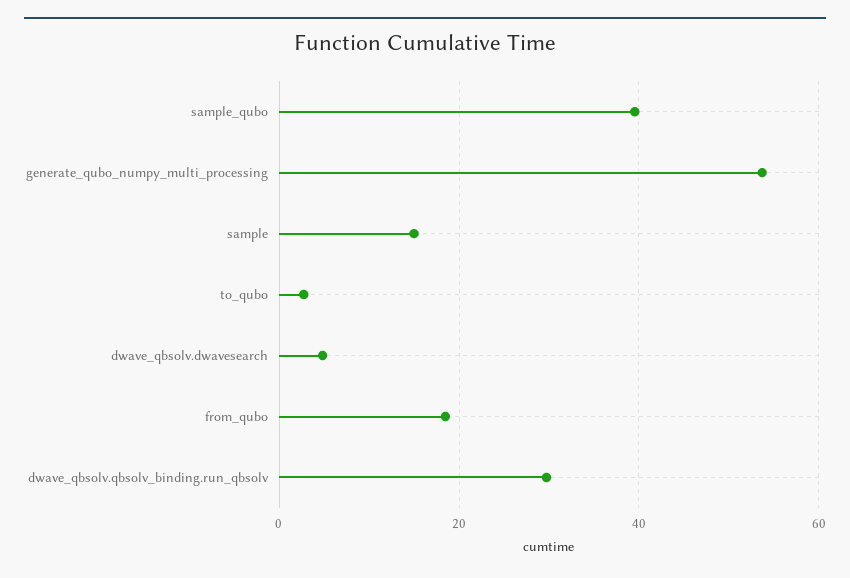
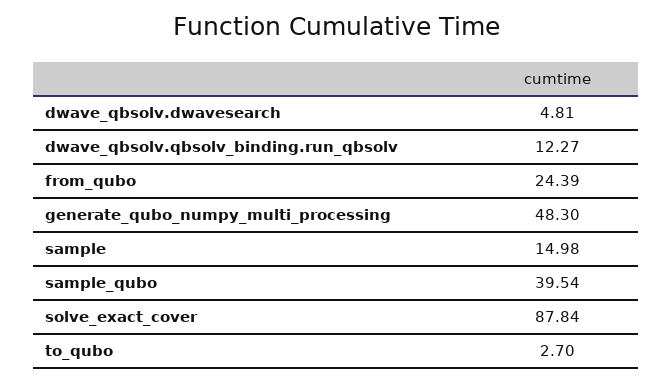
  {
    "sample_qubo": 39.54,
-   "generate_qubo_numpy_multi_processing": 54,
+   "generate_qubo_numpy_multi_processing": 48.3,
    "sample": 14.98,
    "to_qubo": 2.7,
    "dwave_qbsolv.dwavesearch": 4.81,
-   "from_qubo": 18,
+   "from_qubo": 24.39,
-   "dwave_qbsolv.qbsolv_binding.run_qbsolv": 30
+   "dwave_qbsolv.qbsolv_binding.run_qbsolv": 12.27,
+   "solve_exact_cover": 87.84
  }

